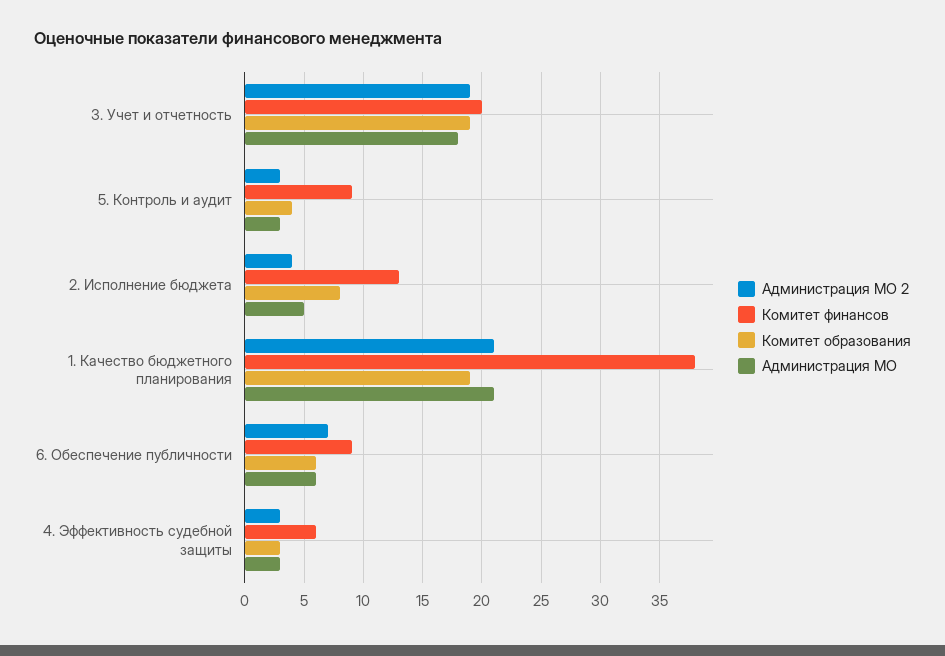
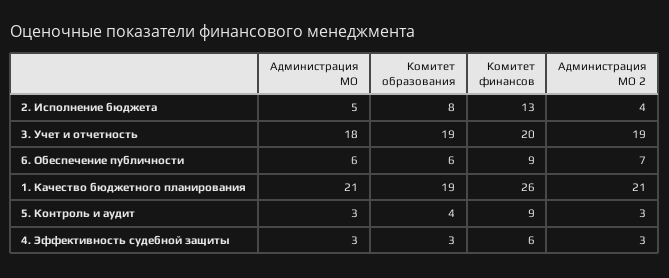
  {
    "Администрация МО 2": {
      "3. Учет и отчетность": 19,
      "5. Контроль и аудит": 3,
      "2. Исполнение бюджета": 4,
      "1. Качество бюджетного планирования": 21,
      "6. Обеспечение публичности": 7,
      "4. Эффективность судебной защиты": 3
    },
    "Комитет финансов": {
      "3. Учет и отчетность": 20,
      "5. Контроль и аудит": 9,
      "2. Исполнение бюджета": 13,
-     "1. Качество бюджетного планирования": 38,
+     "1. Качество бюджетного планирования": 26,
      "6. Обеспечение публичности": 9,
      "4. Эффективность судебной защиты": 6
    },
    "Комитет образования": {
      "3. Учет и отчетность": 19,
      "5. Контроль и аудит": 4,
      "2. Исполнение бюджета": 8,
      "1. Качество бюджетного планирования": 19,
      "6. Обеспечение публичности": 6,
      "4. Эффективность судебной защиты": 3
    },
    "Администрация МО": {
      "3. Учет и отчетность": 18,
      "5. Контроль и аудит": 3,
      "2. Исполнение бюджета": 5,
      "1. Качество бюджетного планирования": 21,
      "6. Обеспечение публичности": 6,
      "4. Эффективность судебной защиты": 3
    }
  }

